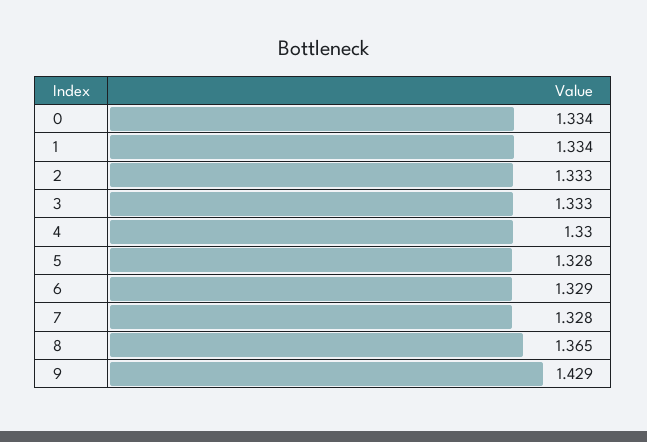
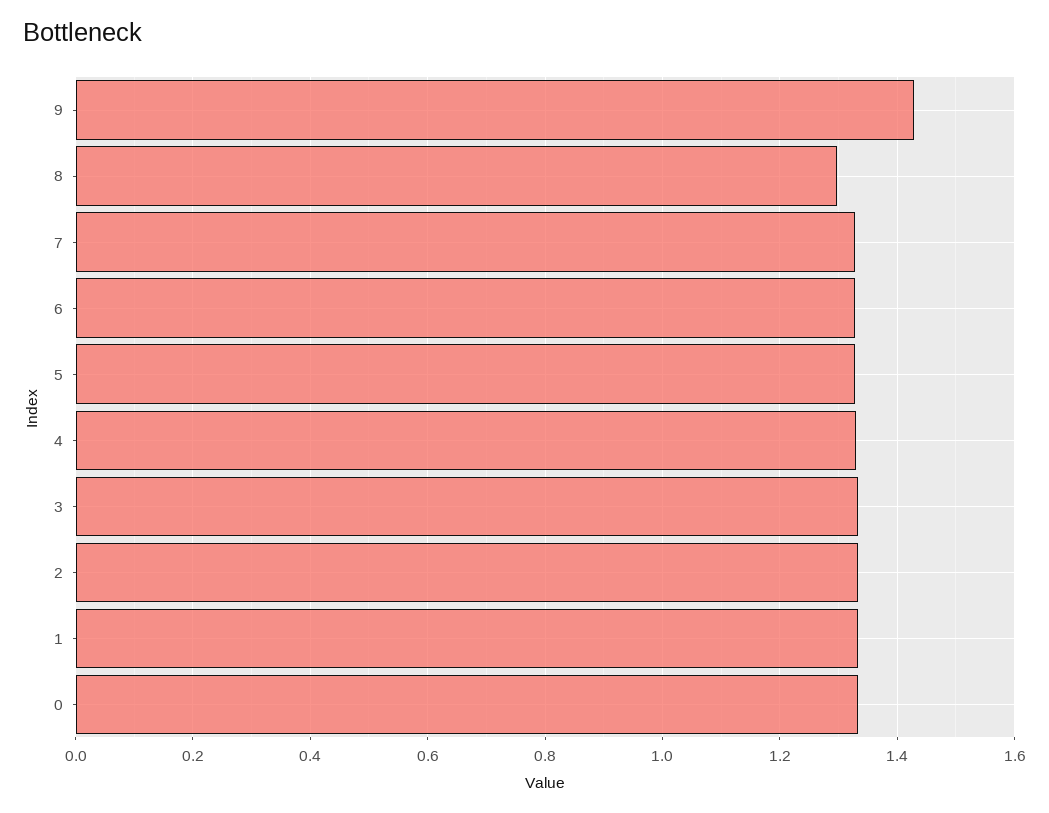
  {
    "0": 1.334,
    "1": 1.334,
    "2": 1.333,
    "3": 1.333,
    "4": 1.33,
    "5": 1.328,
    "6": 1.329,
    "7": 1.328,
-   "8": 1.365,
+   "8": 1.3,
    "9": 1.429
  }

